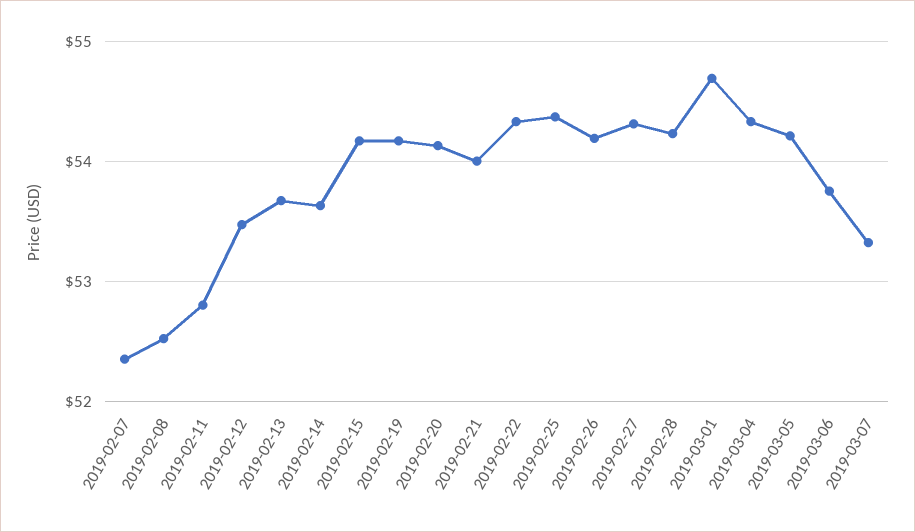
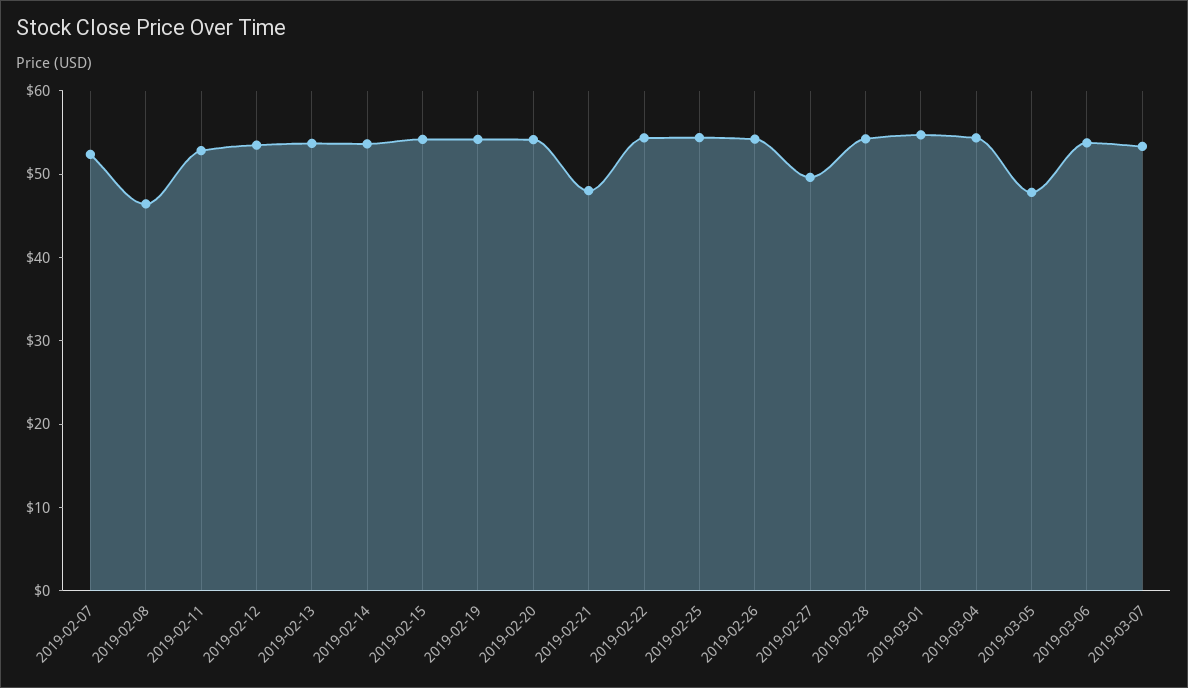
  {
    "2019-02-07": 52.4,
-   "2019-02-08": 52.5,
+   "2019-02-08": 46,
    "2019-02-11": 52.8,
    "2019-02-12": 53.5,
    "2019-02-13": 53.7,
    "2019-02-14": 53.6,
    "2019-02-15": 54.2,
    "2019-02-19": 54.2,
    "2019-02-20": 54.1,
-   "2019-02-21": 54,
+   "2019-02-21": 48,
    "2019-02-22": 54.3,
    "2019-02-25": 54.4,
    "2019-02-26": 54.2,
-   "2019-02-27": 54.3,
+   "2019-02-27": 50,
    "2019-02-28": 54.2,
    "2019-03-01": 54.7,
    "2019-03-04": 54.3,
-   "2019-03-05": 54.2,
+   "2019-03-05": 48,
    "2019-03-06": 53.8,
    "2019-03-07": 53.3
  }

